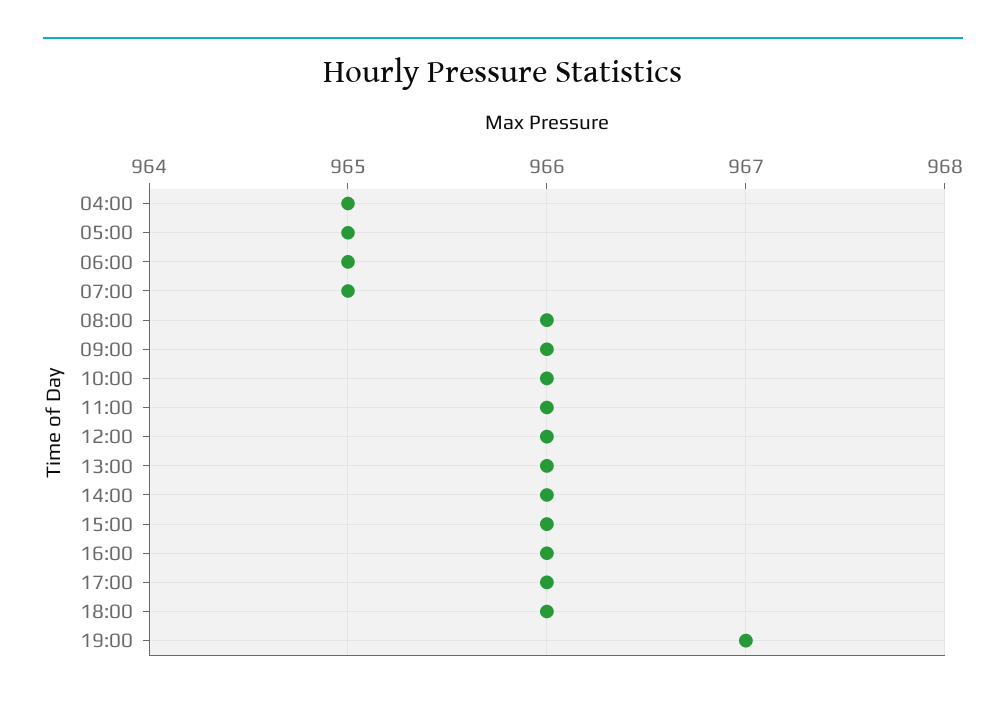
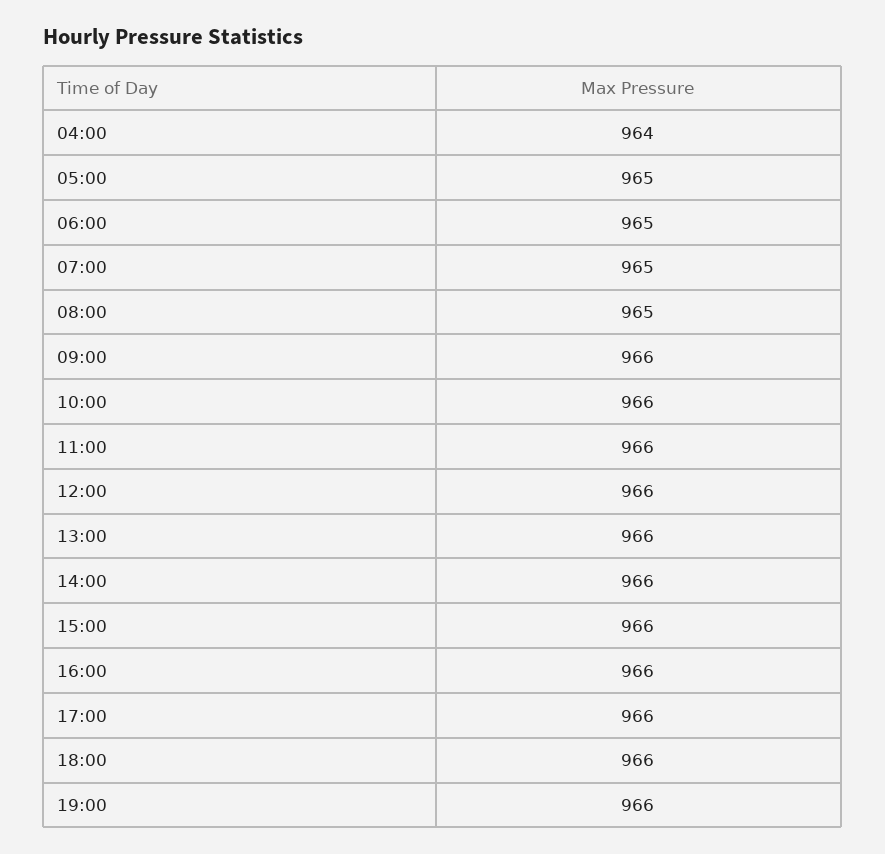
  {
-   "04:00": 965,
+   "04:00": 964,
    "05:00": 965,
    "06:00": 965,
    "07:00": 965,
-   "08:00": 966,
+   "08:00": 965,
    "09:00": 966,
    "10:00": 966,
    "11:00": 966,
    "12:00": 966,
    "13:00": 966,
    "14:00": 966,
    "15:00": 966,
    "16:00": 966,
    "17:00": 966,
    "18:00": 966,
-   "19:00": 967
+   "19:00": 966
  }

